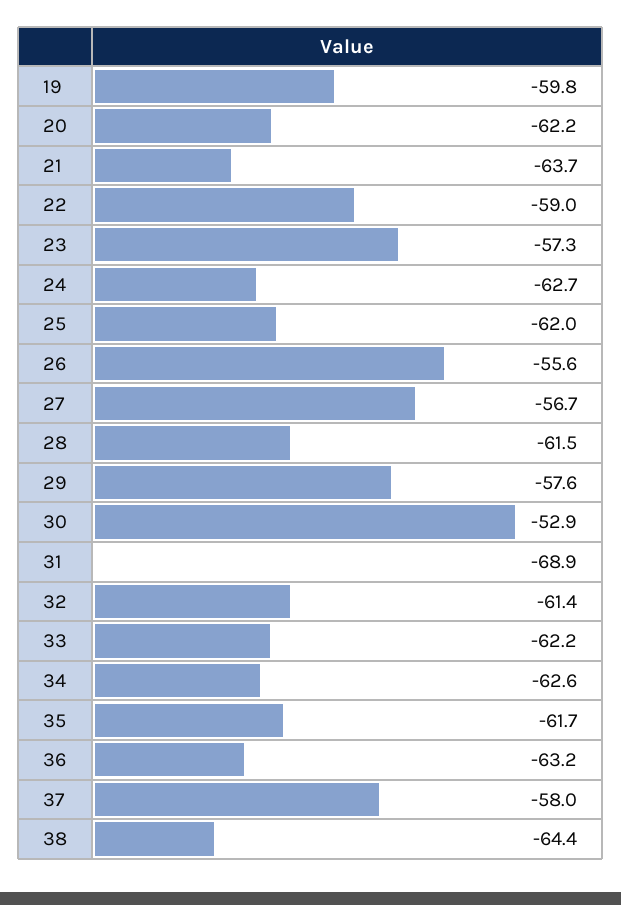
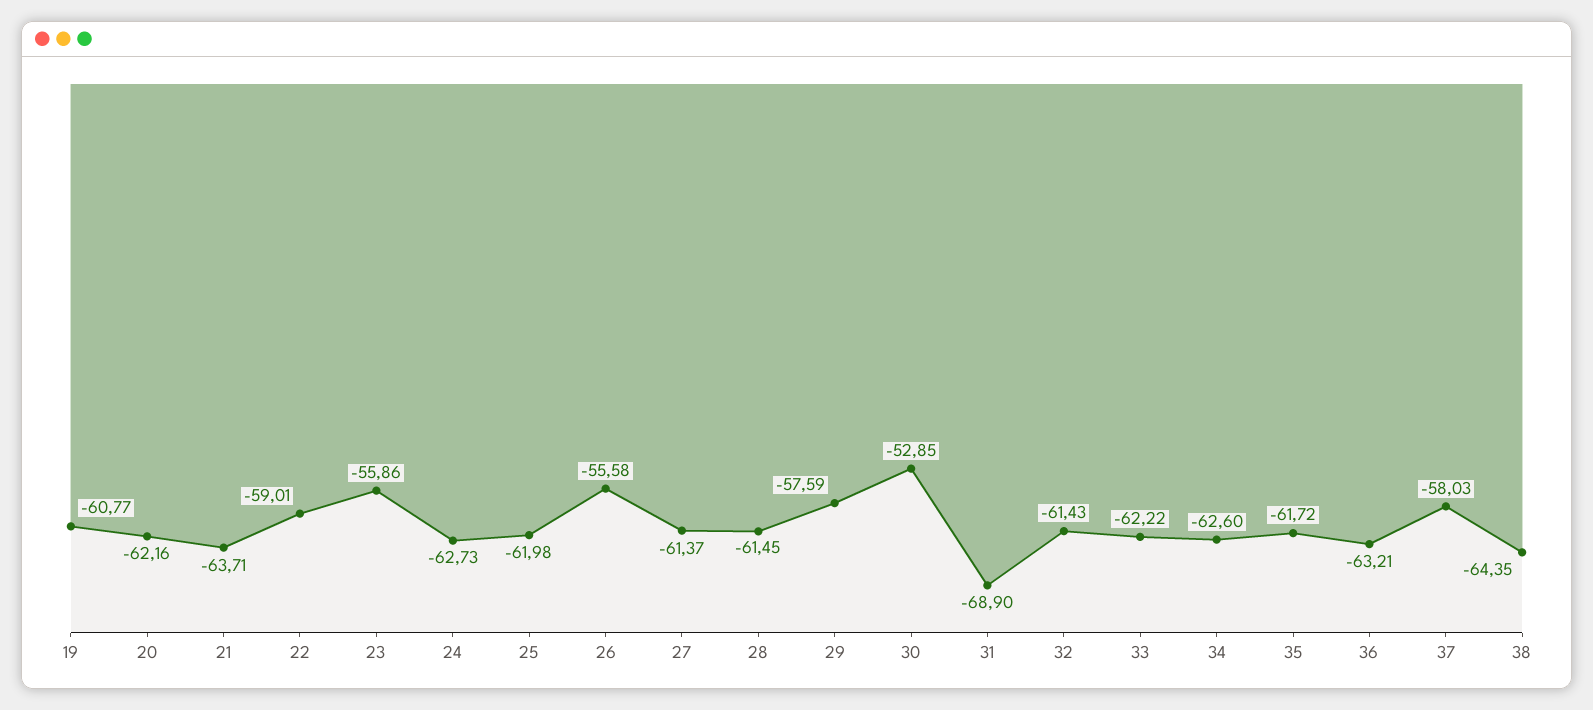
  {
-   "19": -59.8,
+   "19": -60.77,
    "20": -62.16,
    "21": -63.71,
    "22": -59.01,
-   "23": -57.3,
+   "23": -55.86,
    "24": -62.73,
    "25": -61.98,
    "26": -55.58,
-   "27": -56.7,
+   "27": -61.37,
    "28": -61.45,
    "29": -57.59,
    "30": -52.85,
    "31": -68.9,
    "32": -61.43,
    "33": -62.22,
    "34": -62.6,
    "35": -61.72,
    "36": -63.21,
    "37": -58.03,
    "38": -64.35
  }

